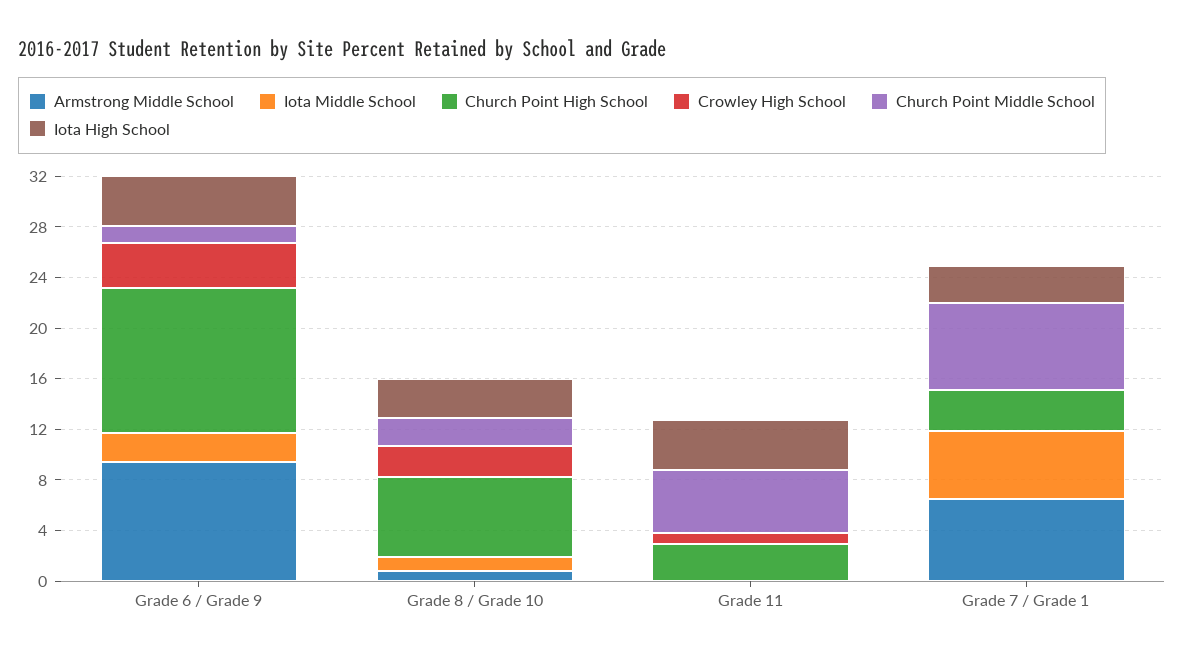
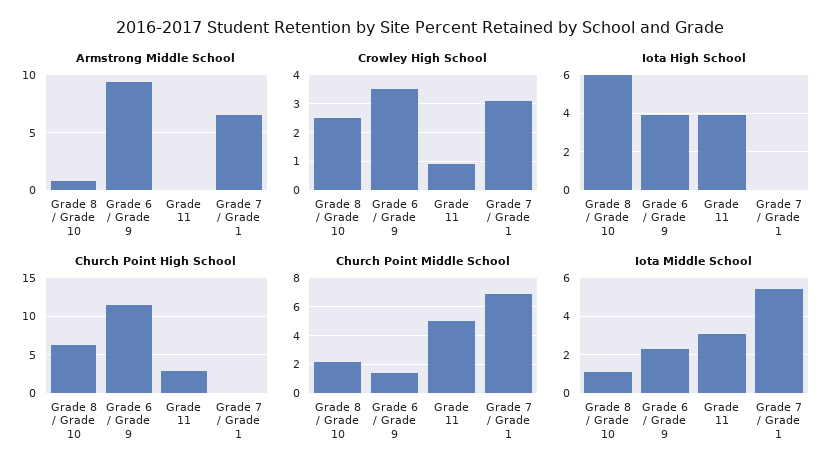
  {
    "Armstrong Middle School": {
      "Grade 6 / Grade 9": 9,
      "Grade 8 / Grade 10": 1,
      "Grade 11": 0,
      "Grade 7 / Grade 1": 7
    },
    "Iota Middle School": {
      "Grade 6 / Grade 9": 2.5,
      "Grade 8 / Grade 10": 1,
-     "Grade 11": 0,
+     "Grade 11": 3,
      "Grade 7 / Grade 1": 5.5
    },
    "Church Point High School": {
      "Grade 6 / Grade 9": 12,
      "Grade 8 / Grade 10": 6,
      "Grade 11": 3,
-     "Grade 7 / Grade 1": 3
+     "Grade 7 / Grade 1": 0
    },
    "Crowley High School": {
      "Grade 6 / Grade 9": 3.5,
      "Grade 8 / Grade 10": 2.5,
      "Grade 11": 1,
-     "Grade 7 / Grade 1": 0
+     "Grade 7 / Grade 1": 3
    },
    "Church Point Middle School": {
      "Grade 6 / Grade 9": 1.5,
      "Grade 8 / Grade 10": 2,
      "Grade 11": 5,
      "Grade 7 / Grade 1": 7
    },
    "Iota High School": {
      "Grade 6 / Grade 9": 4,
-     "Grade 8 / Grade 10": 3,
+     "Grade 8 / Grade 10": 6,
      "Grade 11": 4,
-     "Grade 7 / Grade 1": 3
+     "Grade 7 / Grade 1": 0
    }
  }

